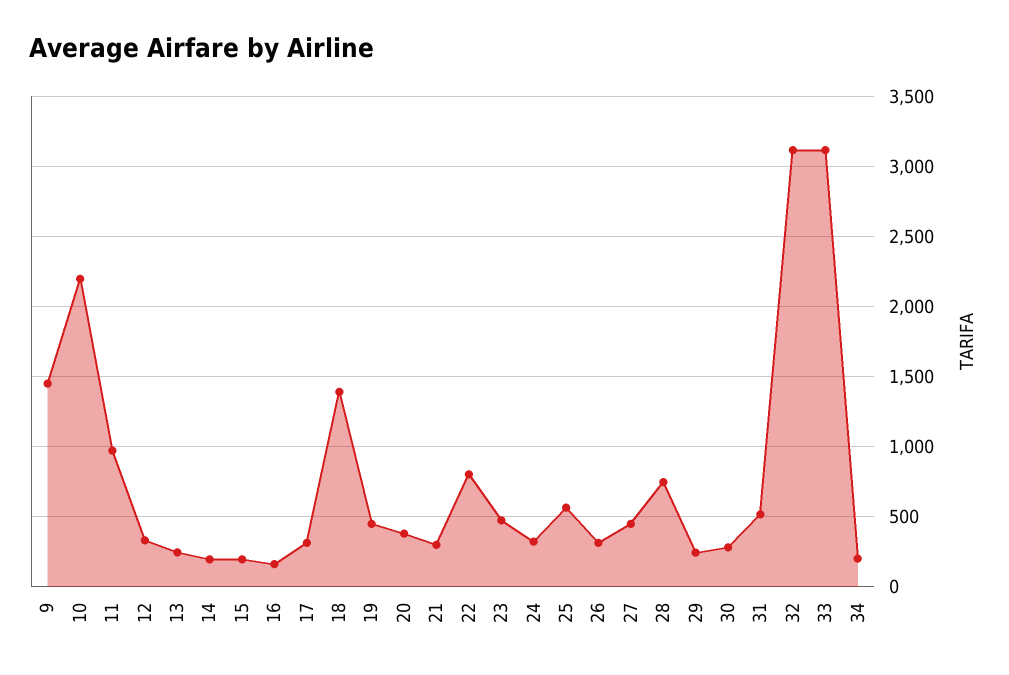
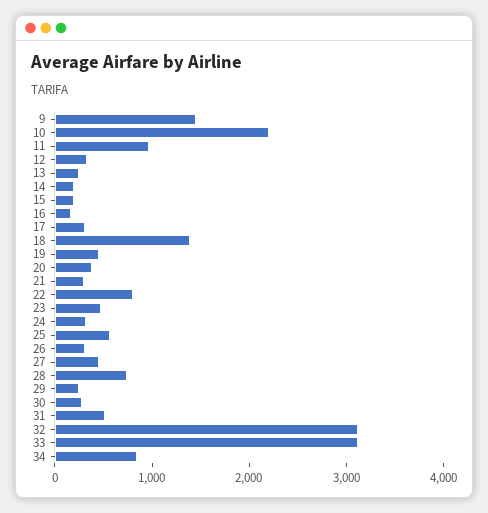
  {
    "9": 1450,
    "10": 2200,
    "11": 950,
    "12": 350,
    "13": 250,
    "14": 200,
    "15": 200,
    "16": 150,
    "17": 300,
    "18": 1400,
    "19": 450,
    "20": 400,
    "21": 300,
    "22": 800,
    "23": 500,
    "24": 300,
    "25": 550,
    "26": 300,
    "27": 450,
    "28": 750,
    "29": 250,
    "30": 300,
    "31": 500,
    "32": 3100,
    "33": 3100,
-   "34": 200
+   "34": 800
  }

